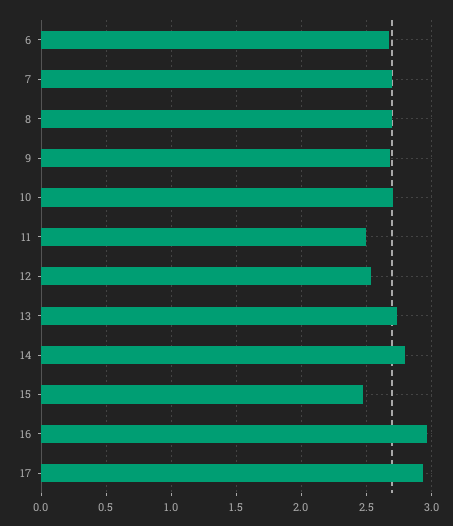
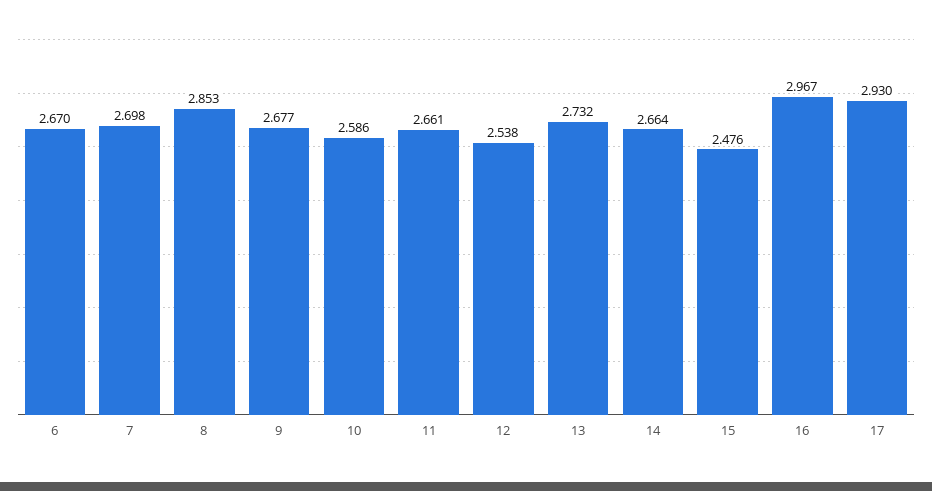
  {
    "6": 2.67,
    "7": 2.698,
-   "8": 2.7,
+   "8": 2.853,
    "9": 2.677,
-   "10": 2.7,
+   "10": 2.586,
-   "11": 2.5,
+   "11": 2.661,
    "12": 2.538,
    "13": 2.732,
-   "14": 2.8,
+   "14": 2.664,
    "15": 2.476,
    "16": 2.967,
    "17": 2.93
  }

